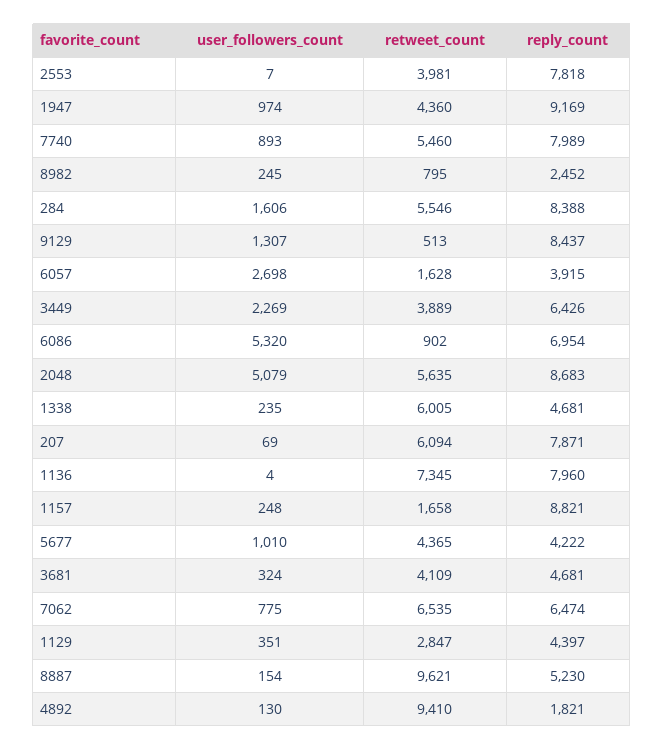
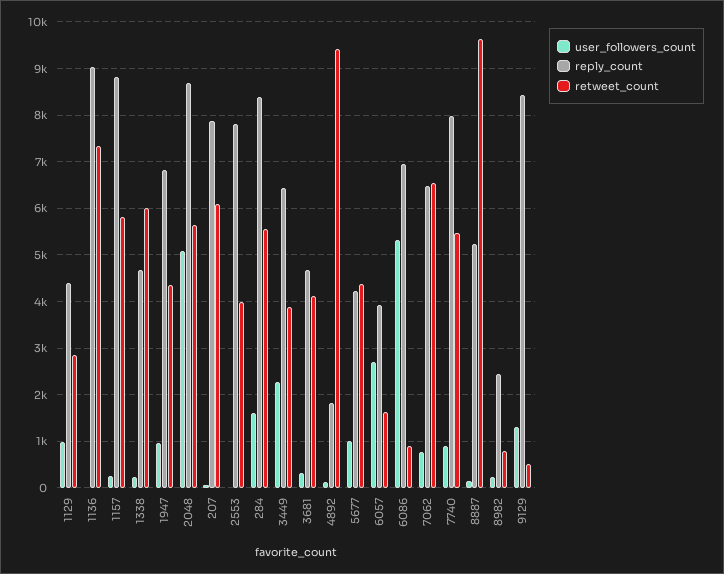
  {
    "user_followers_count": {
      "2553": 7,
      "1947": 974,
      "7740": 893,
      "8982": 245,
      "284": 1606,
      "9129": 1307,
      "6057": 2698,
      "3449": 2269,
      "6086": 5320,
      "2048": 5079,
      "1338": 235,
      "207": 69,
      "1136": 4,
      "1157": 248,
      "5677": 1010,
      "3681": 324,
      "7062": 775,
-     "1129": 351,
+     "1129": 1000,
      "8887": 154,
      "4892": 130
    },
    "retweet_count": {
      "2553": 3981,
      "1947": 4360,
      "7740": 5460,
      "8982": 795,
      "284": 5546,
      "9129": 513,
      "6057": 1628,
      "3449": 3889,
      "6086": 902,
      "2048": 5635,
      "1338": 6005,
      "207": 6094,
      "1136": 7345,
-     "1157": 1658,
+     "1157": 5800,
      "5677": 4365,
      "3681": 4109,
      "7062": 6535,
      "1129": 2847,
      "8887": 9621,
      "4892": 9410
    },
    "reply_count": {
      "2553": 7818,
-     "1947": 9169,
+     "1947": 6800,
      "7740": 7989,
      "8982": 2452,
      "284": 8388,
      "9129": 8437,
      "6057": 3915,
      "3449": 6426,
      "6086": 6954,
      "2048": 8683,
      "1338": 4681,
      "207": 7871,
-     "1136": 7960,
+     "1136": 9000,
      "1157": 8821,
      "5677": 4222,
      "3681": 4681,
      "7062": 6474,
      "1129": 4397,
      "8887": 5230,
      "4892": 1821
    }
  }

